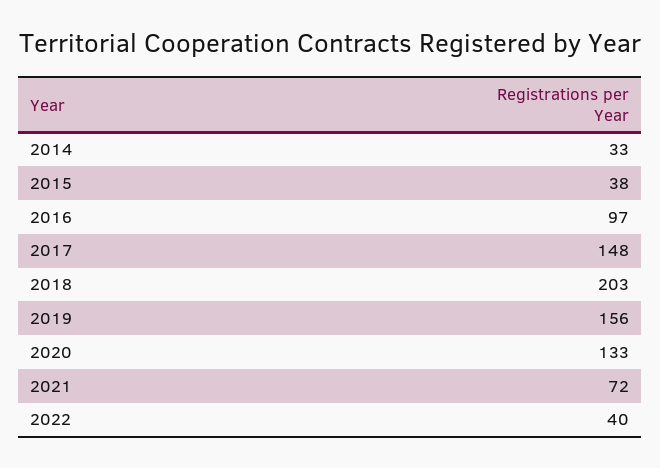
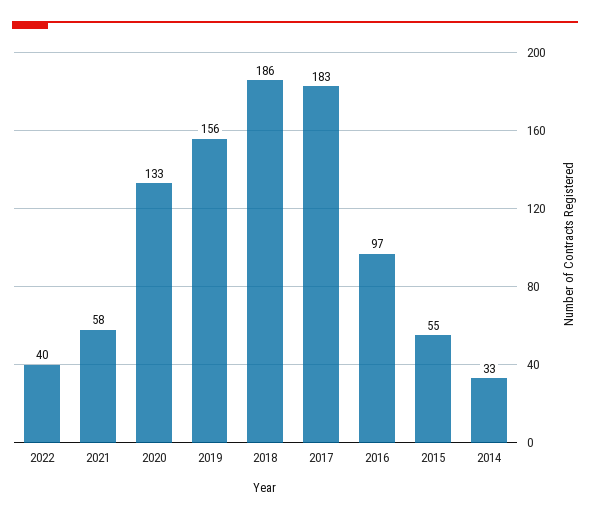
  {
    "2014": 33,
-   "2015": 38,
+   "2015": 55,
    "2016": 97,
-   "2017": 148,
+   "2017": 183,
-   "2018": 203,
+   "2018": 186,
    "2019": 156,
    "2020": 133,
-   "2021": 72,
+   "2021": 58,
    "2022": 40
  }

